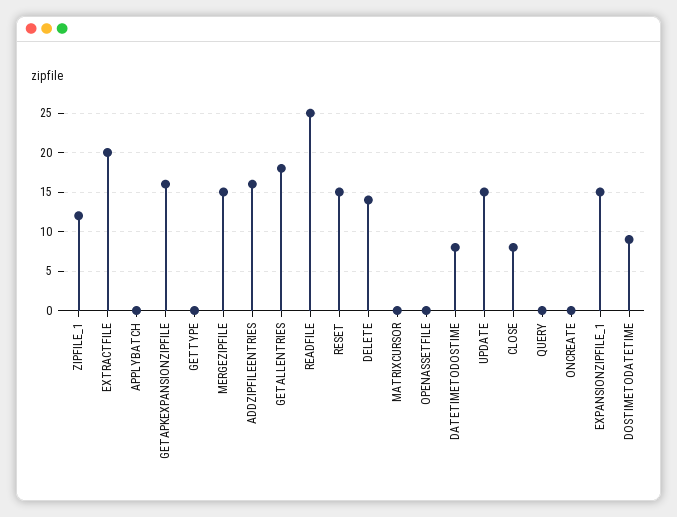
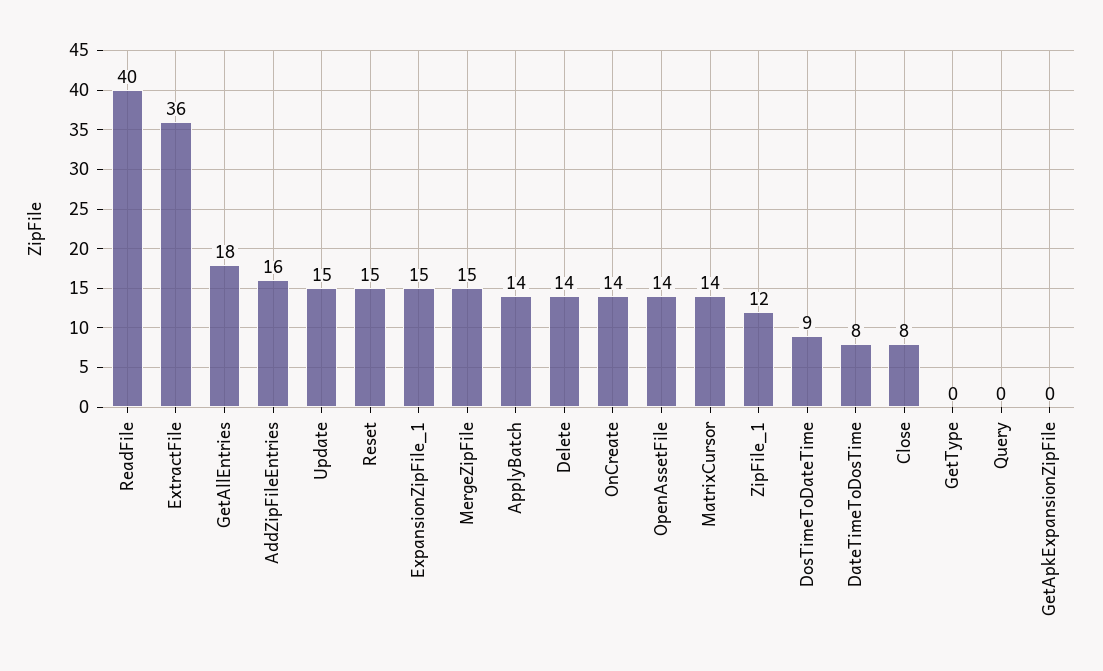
  {
    "ZIPFILE_1": 12,
-   "EXTRACTFILE": 20,
+   "EXTRACTFILE": 36,
-   "APPLYBATCH": 0,
+   "APPLYBATCH": 14,
-   "GETAPKEXPANSIONZIPFILE": 16,
+   "GETAPKEXPANSIONZIPFILE": 0,
    "GETTYPE": 0,
    "MERGEZIPFILE": 15,
    "ADDZIPFILEENTRIES": 16,
    "GETALLENTRIES": 18,
-   "READFILE": 25,
+   "READFILE": 40,
    "RESET": 15,
    "DELETE": 14,
-   "MATRIXCURSOR": 0,
+   "MATRIXCURSOR": 14,
-   "OPENASSETFILE": 0,
+   "OPENASSETFILE": 14,
    "DATETIMETODOSTIME": 8,
    "UPDATE": 15,
    "CLOSE": 8,
    "QUERY": 0,
-   "ONCREATE": 0,
+   "ONCREATE": 14,
    "EXPANSIONZIPFILE_1": 15,
    "DOSTIMETODATETIME": 9
  }

